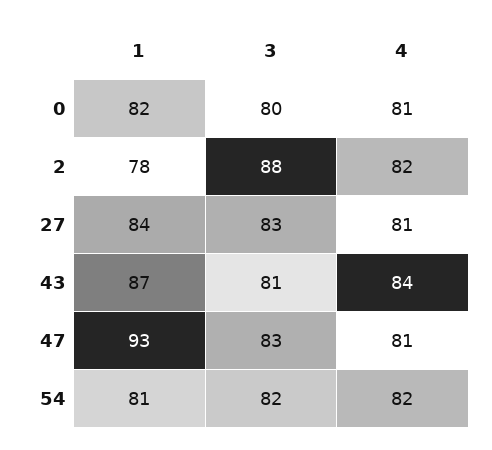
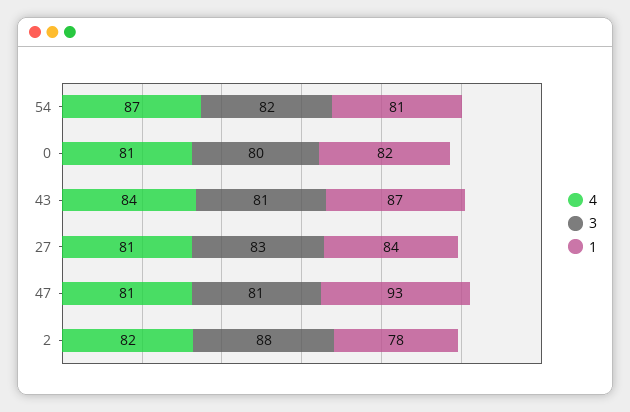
  {
    "1": {
      "0": 82,
      "2": 78,
      "27": 84,
      "43": 87,
      "47": 93,
      "54": 81
    },
    "3": {
      "0": 80,
      "2": 88,
      "27": 83,
      "43": 81,
-     "47": 83,
+     "47": 81,
      "54": 82
    },
    "4": {
      "0": 81,
      "2": 82,
      "27": 81,
      "43": 84,
      "47": 81,
-     "54": 82
+     "54": 87
    }
  }

